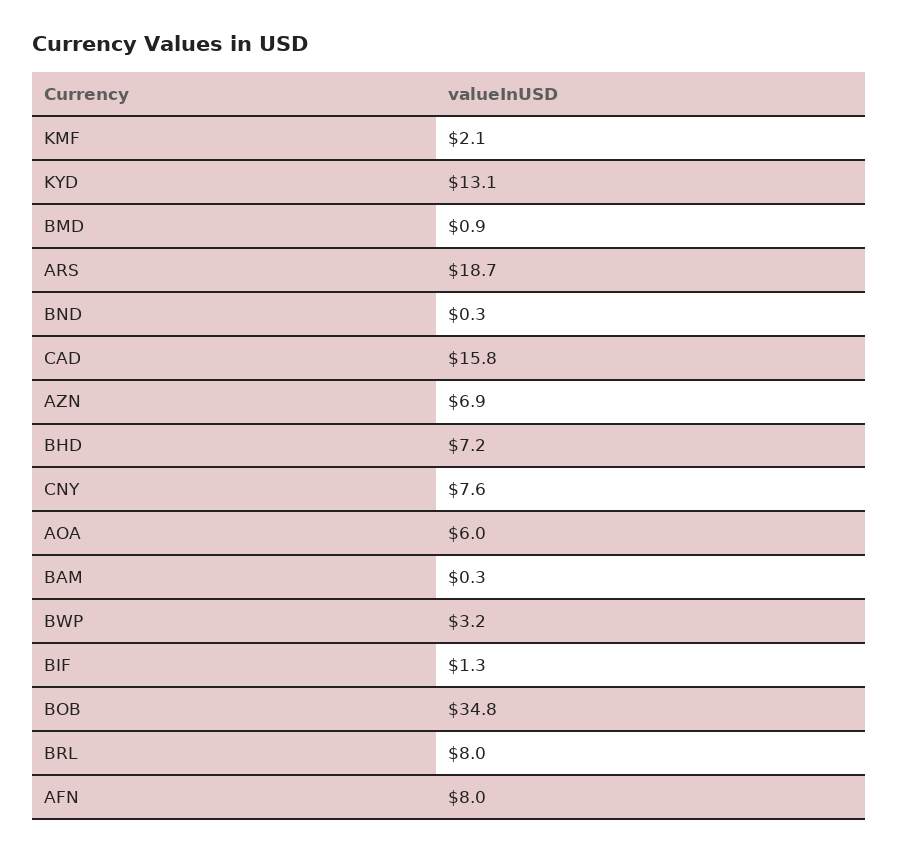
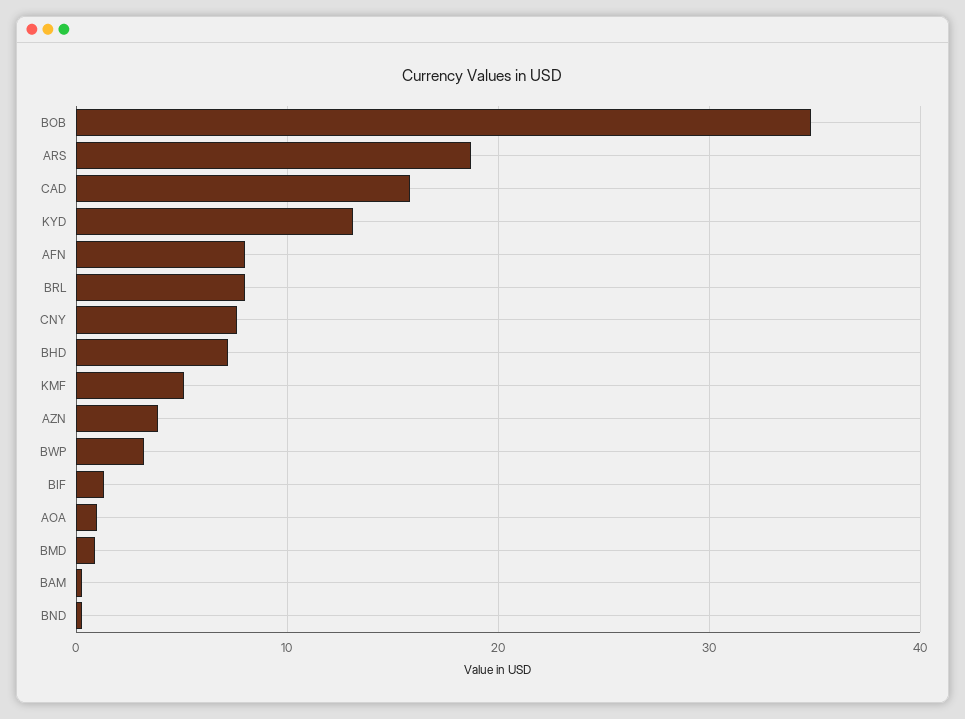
  {
-   "KMF": 2.1,
+   "KMF": 5,
    "KYD": 13.1,
    "BMD": 0.9,
    "ARS": 18.7,
    "BND": 0.3,
    "CAD": 15.8,
-   "AZN": 6.9,
+   "AZN": 4,
    "BHD": 7.2,
    "CNY": 7.6,
-   "AOA": 6,
+   "AOA": 1,
    "BAM": 0.3,
    "BWP": 3.2,
    "BIF": 1.3,
    "BOB": 34.8,
    "BRL": 8,
    "AFN": 8
  }

